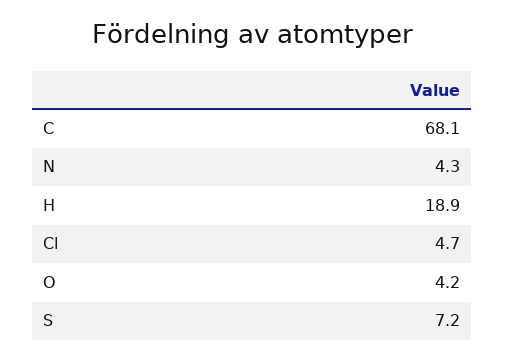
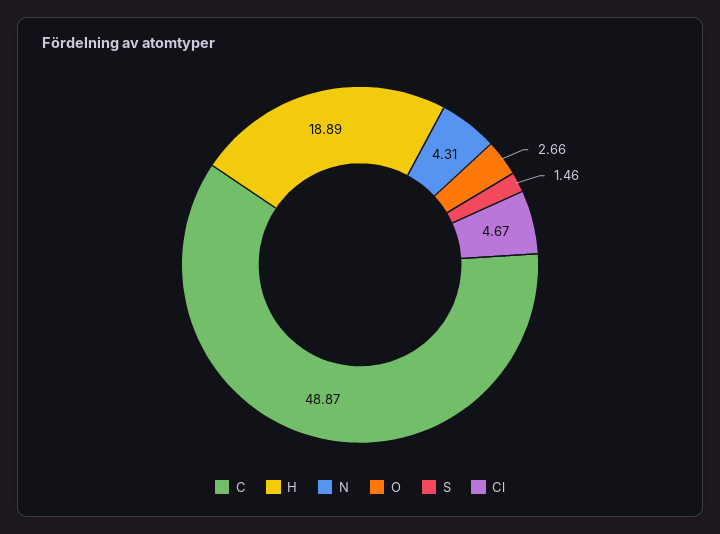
  {
-   "C": 68.1,
+   "C": 48.87,
    "N": 4.31,
    "H": 18.89,
    "Cl": 4.67,
-   "O": 4.2,
+   "O": 2.66,
-   "S": 7.2
+   "S": 1.46
  }

